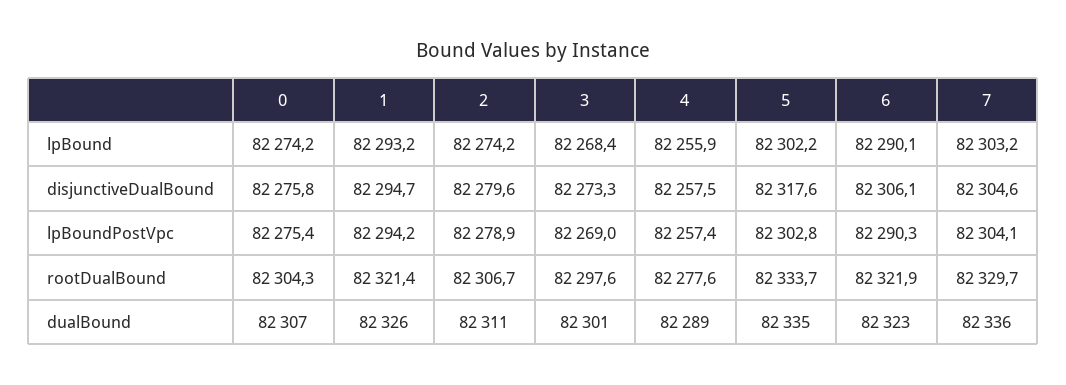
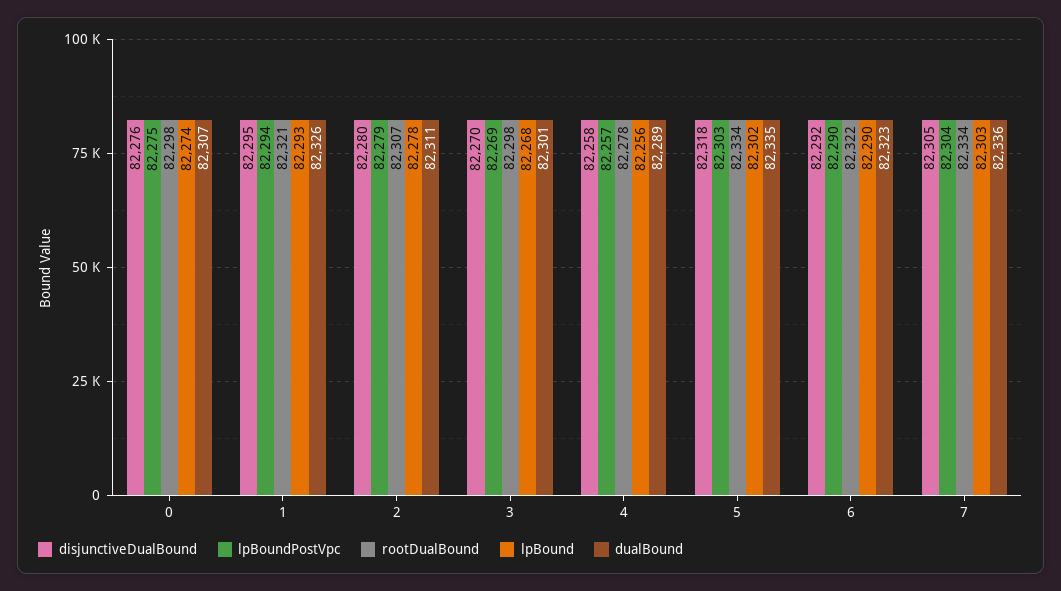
  {
    "lpBound": {
      "0": 82274.2,
      "1": 82293.2,
-     "2": 82274.2,
+     "2": 82278,
      "3": 82268.4,
      "4": 82255.9,
      "5": 82302.2,
      "6": 82290.1,
      "7": 82303.2
    },
    "disjunctiveDualBound": {
      "0": 82275.8,
      "1": 82294.7,
      "2": 82279.6,
-     "3": 82273.3,
+     "3": 82270,
      "4": 82257.5,
      "5": 82317.6,
-     "6": 82306.1,
+     "6": 82292,
      "7": 82304.6
    },
    "lpBoundPostVpc": {
      "0": 82275.4,
      "1": 82294.2,
      "2": 82278.9,
      "3": 82269,
      "4": 82257.4,
      "5": 82302.8,
      "6": 82290.3,
      "7": 82304.1
    },
    "rootDualBound": {
-     "0": 82304.3,
+     "0": 82298,
      "1": 82321.4,
      "2": 82306.7,
      "3": 82297.6,
      "4": 82277.6,
      "5": 82333.7,
      "6": 82321.9,
-     "7": 82329.7
+     "7": 82334
    },
    "dualBound": {
      "0": 82307,
      "1": 82326,
      "2": 82311,
      "3": 82301,
      "4": 82289,
      "5": 82335,
      "6": 82323,
      "7": 82336
    }
  }

